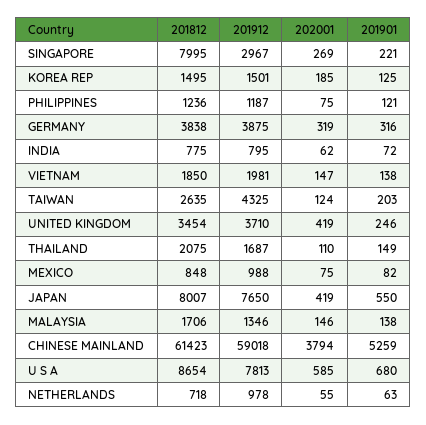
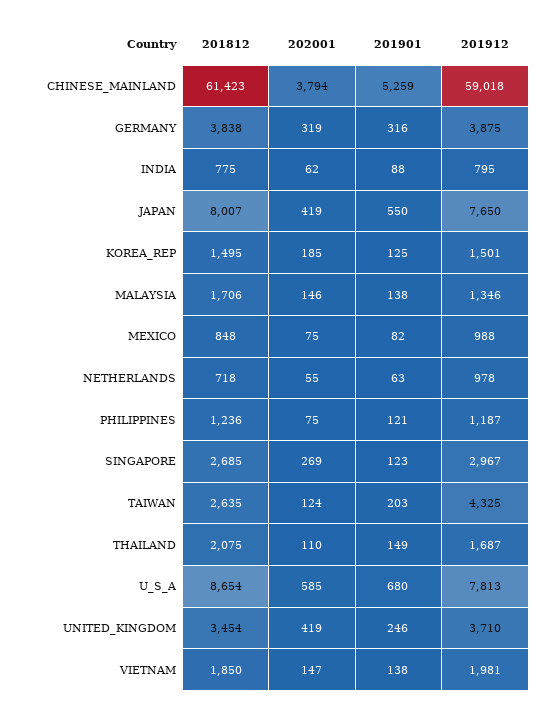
  {
    "201812": {
-     "SINGAPORE": 7995,
+     "SINGAPORE": 2685,
      "KOREA REP": 1495,
      "PHILIPPINES": 1236,
      "GERMANY": 3838,
      "INDIA": 775,
      "VIETNAM": 1850,
      "TAIWAN": 2635,
      "UNITED KINGDOM": 3454,
      "THAILAND": 2075,
      "MEXICO": 848,
      "JAPAN": 8007,
      "MALAYSIA": 1706,
      "CHINESE MAINLAND": 61423,
      "U S A": 8654,
      "NETHERLANDS": 718
    },
    "201912": {
      "SINGAPORE": 2967,
      "KOREA REP": 1501,
      "PHILIPPINES": 1187,
      "GERMANY": 3875,
      "INDIA": 795,
      "VIETNAM": 1981,
      "TAIWAN": 4325,
      "UNITED KINGDOM": 3710,
      "THAILAND": 1687,
      "MEXICO": 988,
      "JAPAN": 7650,
      "MALAYSIA": 1346,
      "CHINESE MAINLAND": 59018,
      "U S A": 7813,
      "NETHERLANDS": 978
    },
    "202001": {
      "SINGAPORE": 269,
      "KOREA REP": 185,
      "PHILIPPINES": 75,
      "GERMANY": 319,
      "INDIA": 62,
      "VIETNAM": 147,
      "TAIWAN": 124,
      "UNITED KINGDOM": 419,
      "THAILAND": 110,
      "MEXICO": 75,
      "JAPAN": 419,
      "MALAYSIA": 146,
      "CHINESE MAINLAND": 3794,
      "U S A": 585,
      "NETHERLANDS": 55
    },
    "201901": {
-     "SINGAPORE": 221,
+     "SINGAPORE": 123,
      "KOREA REP": 125,
      "PHILIPPINES": 121,
      "GERMANY": 316,
-     "INDIA": 72,
+     "INDIA": 88,
      "VIETNAM": 138,
      "TAIWAN": 203,
      "UNITED KINGDOM": 246,
      "THAILAND": 149,
      "MEXICO": 82,
      "JAPAN": 550,
      "MALAYSIA": 138,
      "CHINESE MAINLAND": 5259,
      "U S A": 680,
      "NETHERLANDS": 63
    }
  }

